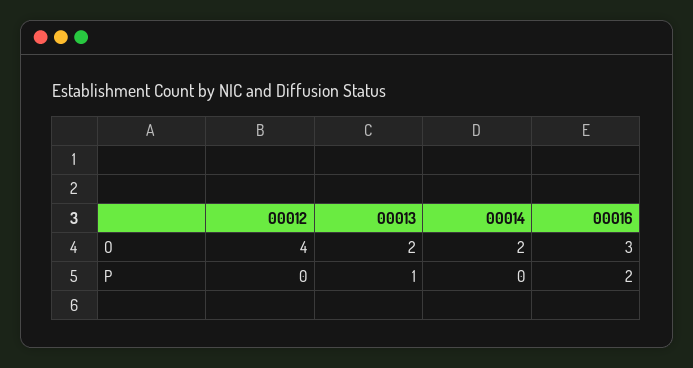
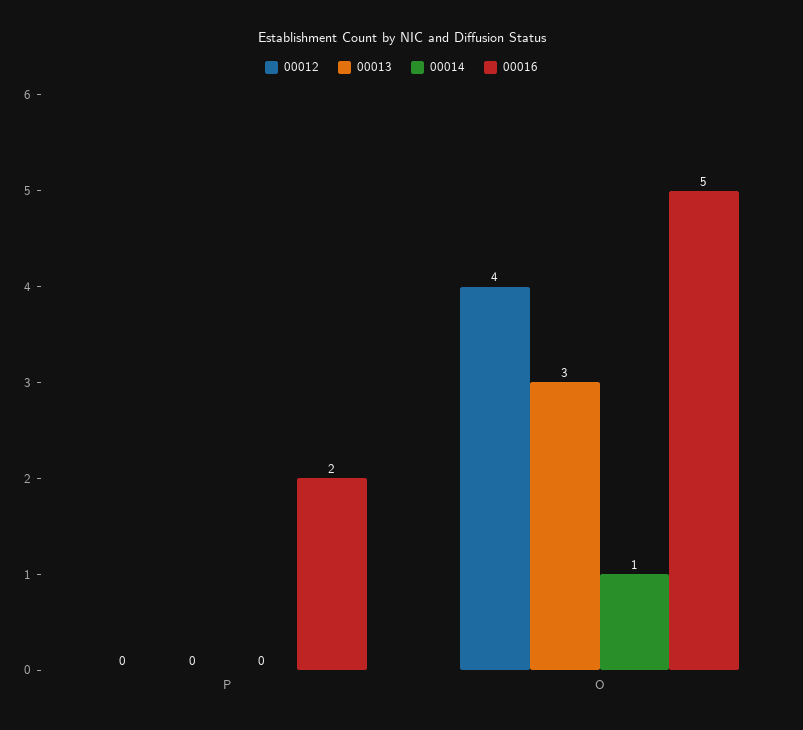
  {
    "00012": {
      "O": 4,
      "P": 0
    },
    "00013": {
-     "O": 2,
+     "O": 3,
-     "P": 1
+     "P": 0
    },
    "00014": {
-     "O": 2,
+     "O": 1,
      "P": 0
    },
    "00016": {
-     "O": 3,
+     "O": 5,
      "P": 2
    }
  }

